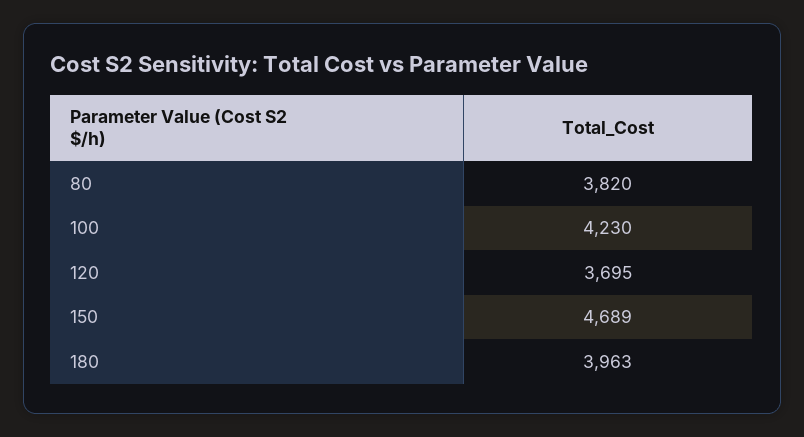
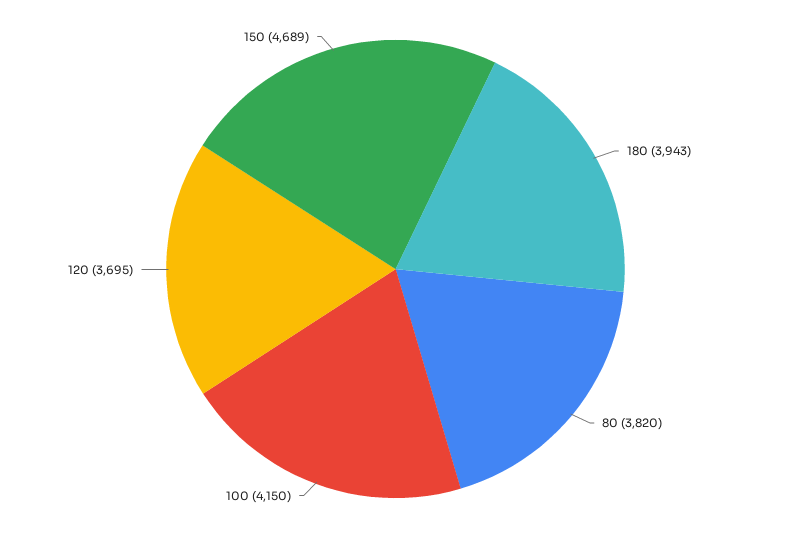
  {
    "80": 3820,
-   "100": 4230,
+   "100": 4150,
    "120": 3695,
    "150": 4689,
-   "180": 3963
+   "180": 3943
  }

